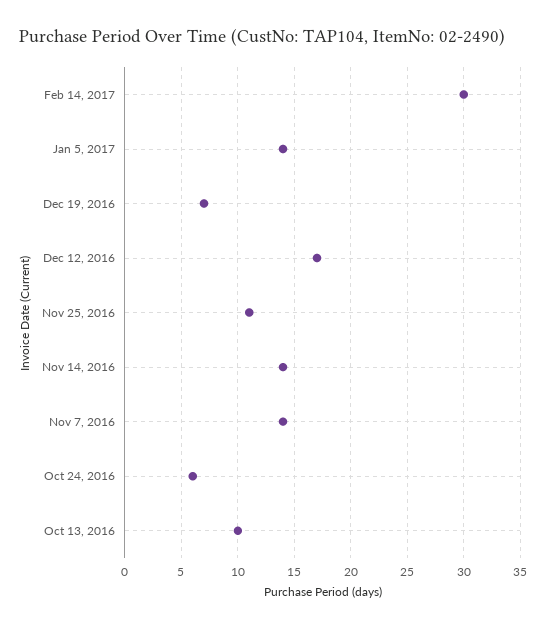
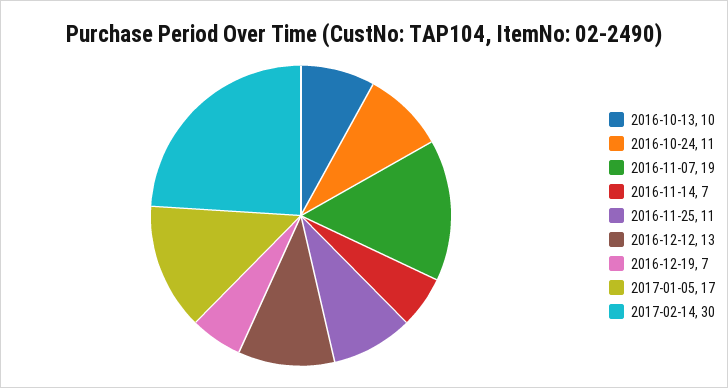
  {
    "Feb 14, 2017": 30,
-   "Jan 5, 2017": 14,
+   "Jan 5, 2017": 17,
    "Dec 19, 2016": 7,
-   "Dec 12, 2016": 17,
+   "Dec 12, 2016": 13,
    "Nov 25, 2016": 11,
-   "Nov 14, 2016": 14,
+   "Nov 14, 2016": 7,
-   "Nov 7, 2016": 14,
+   "Nov 7, 2016": 19,
-   "Oct 24, 2016": 6,
+   "Oct 24, 2016": 11,
    "Oct 13, 2016": 10
  }

